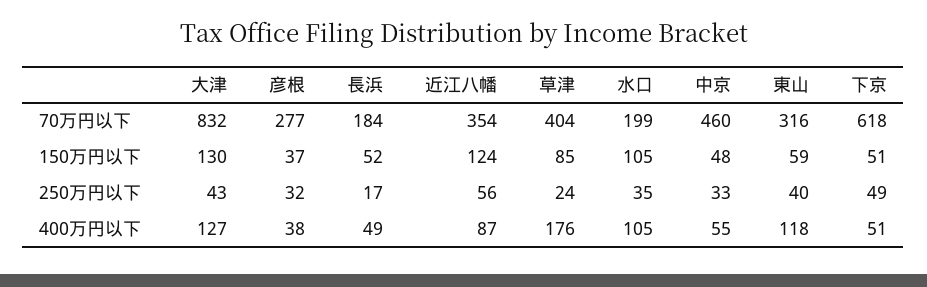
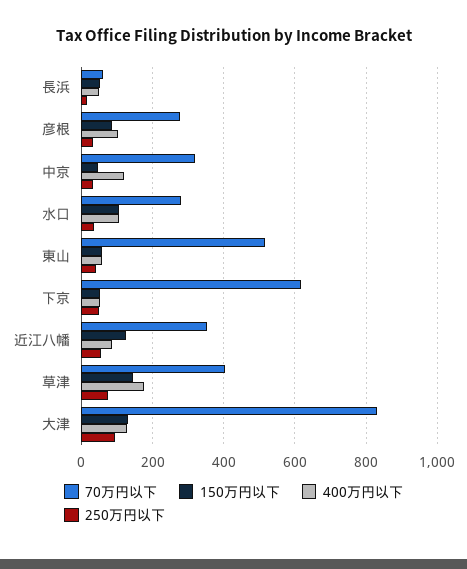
  {
    "70万円以下": {
      "大津": 832,
      "彦根": 277,
-     "長浜": 184,
+     "長浜": 60,
      "近江八幡": 354,
      "草津": 404,
-     "水口": 199,
+     "水口": 280,
-     "中京": 460,
+     "中京": 320,
-     "東山": 316,
+     "東山": 520,
      "下京": 618
    },
    "150万円以下": {
      "大津": 130,
-     "彦根": 37,
+     "彦根": 80,
      "長浜": 52,
      "近江八幡": 124,
-     "草津": 85,
+     "草津": 140,
      "水口": 105,
      "中京": 48,
      "東山": 59,
      "下京": 51
    },
    "250万円以下": {
-     "大津": 43,
+     "大津": 100,
      "彦根": 32,
      "長浜": 17,
      "近江八幡": 56,
-     "草津": 24,
+     "草津": 80,
      "水口": 35,
      "中京": 33,
      "東山": 40,
      "下京": 49
    },
    "400万円以下": {
      "大津": 127,
-     "彦根": 38,
+     "彦根": 100,
      "長浜": 49,
      "近江八幡": 87,
      "草津": 176,
      "水口": 105,
-     "中京": 55,
+     "中京": 120,
-     "東山": 118,
+     "東山": 60,
      "下京": 51
    }
  }

